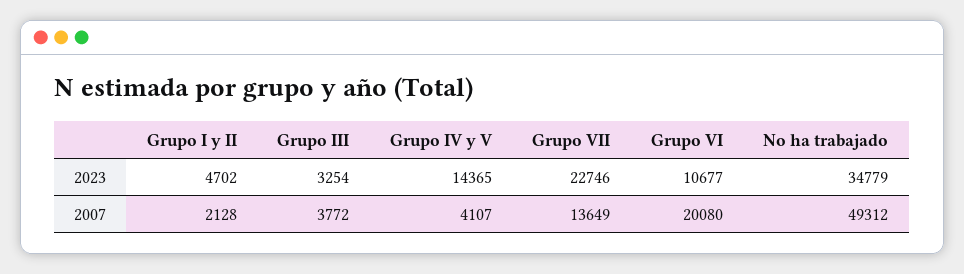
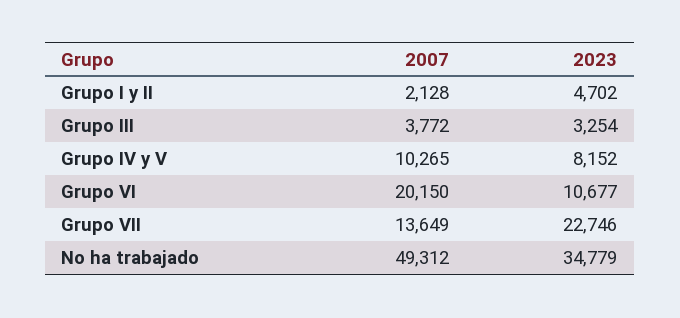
  {
    "Grupo I y II": {
      "2023": 4702,
      "2007": 2128
    },
    "Grupo III": {
      "2023": 3254,
      "2007": 3772
    },
    "Grupo IV y V": {
-     "2023": 14365,
+     "2023": 8152,
-     "2007": 4107
+     "2007": 10265
    },
    "Grupo VII": {
      "2023": 22746,
      "2007": 13649
    },
    "Grupo VI": {
      "2023": 10677,
-     "2007": 20080
+     "2007": 20150
    },
    "No ha trabajado": {
      "2023": 34779,
      "2007": 49312
    }
  }

